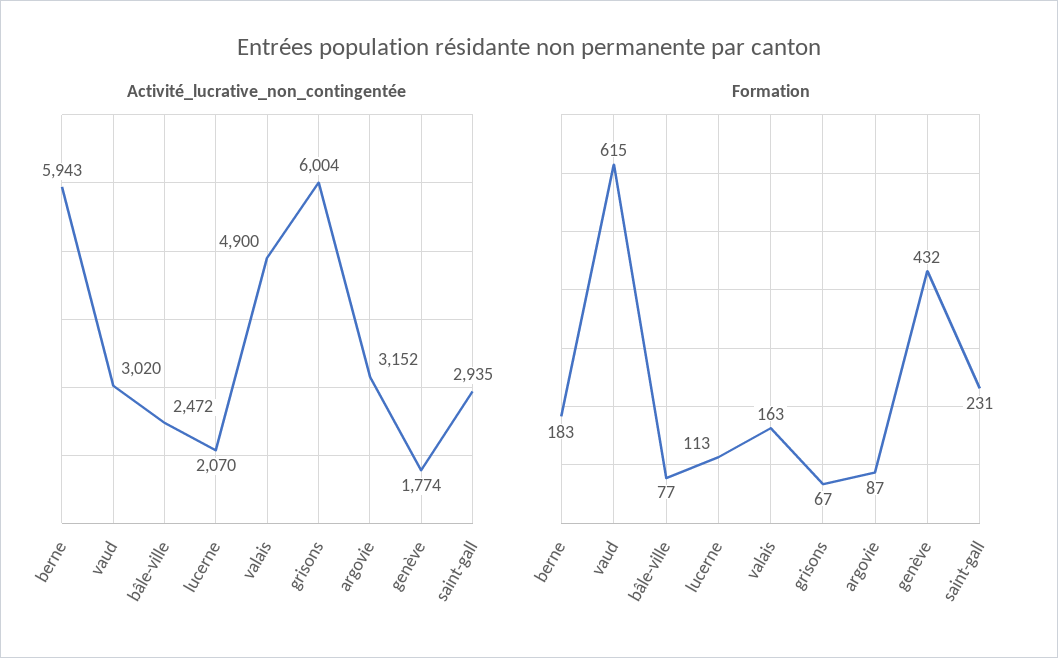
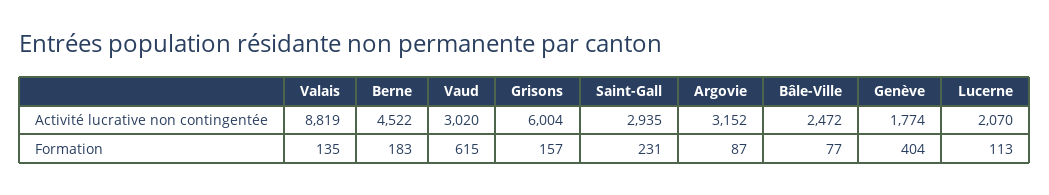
  {
    "Activité_lucrative_non_contingentée": {
-     "berne": 5943,
+     "berne": 4522,
      "vaud": 3020,
      "bâle-ville": 2472,
      "lucerne": 2070,
-     "valais": 4900,
+     "valais": 8819,
      "grisons": 6004,
      "argovie": 3152,
      "genève": 1774,
      "saint-gall": 2935
    },
    "Formation": {
      "berne": 183,
      "vaud": 615,
      "bâle-ville": 77,
      "lucerne": 113,
-     "valais": 163,
+     "valais": 135,
-     "grisons": 67,
+     "grisons": 157,
      "argovie": 87,
-     "genève": 432,
+     "genève": 404,
      "saint-gall": 231
    }
  }

